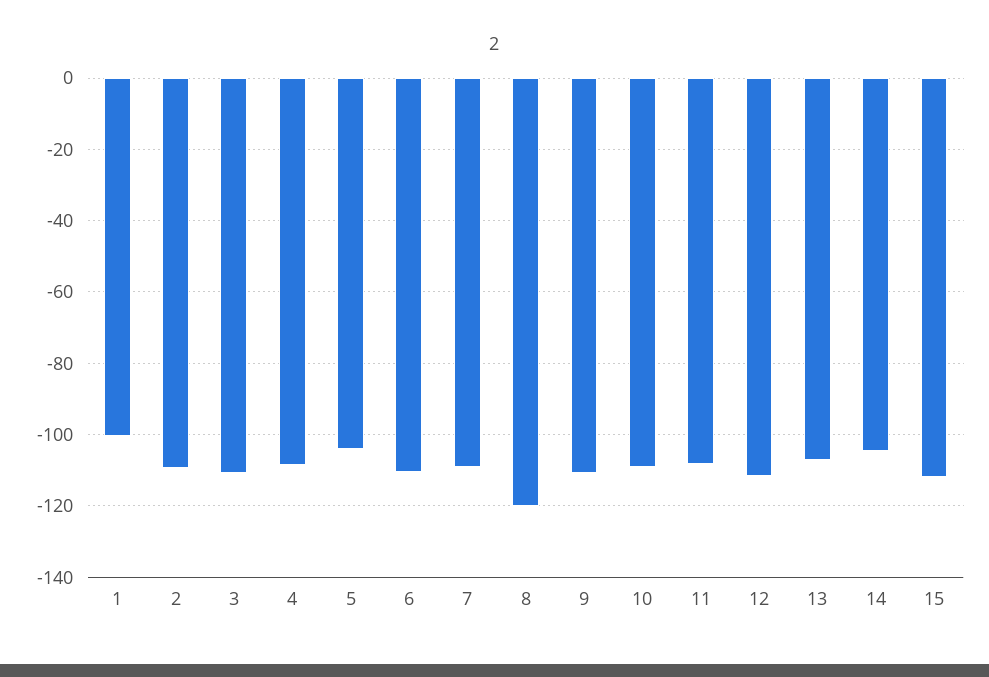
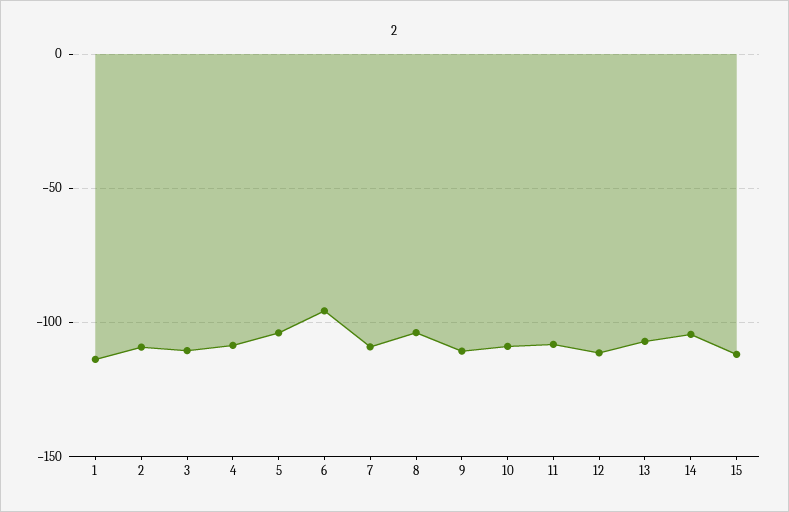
  {
-   "1": -100,
+   "1": -115,
    "2": -110,
    "3": -110,
    "4": -108,
    "5": -104,
-   "6": -110,
+   "6": -95,
    "7": -110,
-   "8": -120,
+   "8": -105,
    "9": -110,
    "10": -110,
    "11": -108,
    "12": -112,
    "13": -108,
    "14": -104,
    "15": -112
  }

